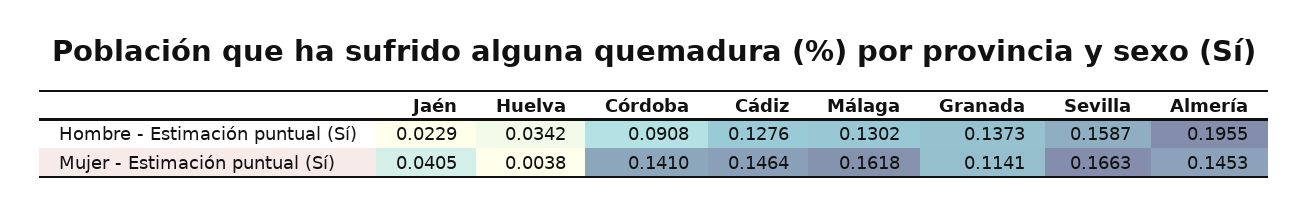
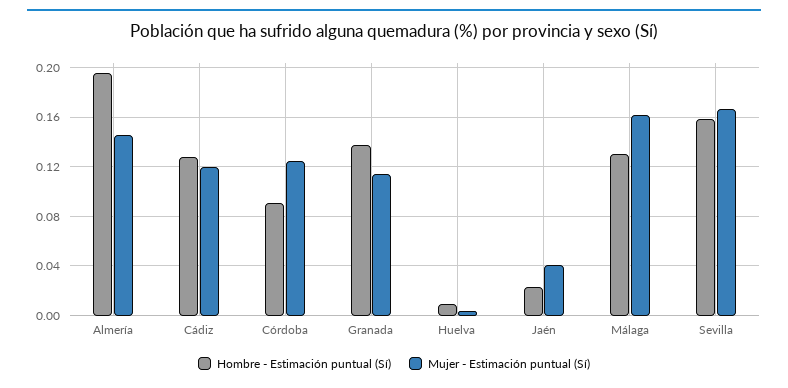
  {
    "Hombre - Estimación puntual (Sí)": {
      "Jaén": 0.0229,
-     "Huelva": 0.0342,
+     "Huelva": 0.01,
      "Córdoba": 0.0908,
      "Cádiz": 0.1276,
      "Málaga": 0.1302,
      "Granada": 0.1373,
      "Sevilla": 0.1587,
      "Almería": 0.1955
    },
    "Mujer - Estimación puntual (Sí)": {
      "Jaén": 0.0405,
      "Huelva": 0.0038,
-     "Córdoba": 0.141,
+     "Córdoba": 0.125,
-     "Cádiz": 0.1464,
+     "Cádiz": 0.12,
      "Málaga": 0.1618,
      "Granada": 0.1141,
      "Sevilla": 0.1663,
      "Almería": 0.1453
    }
  }

